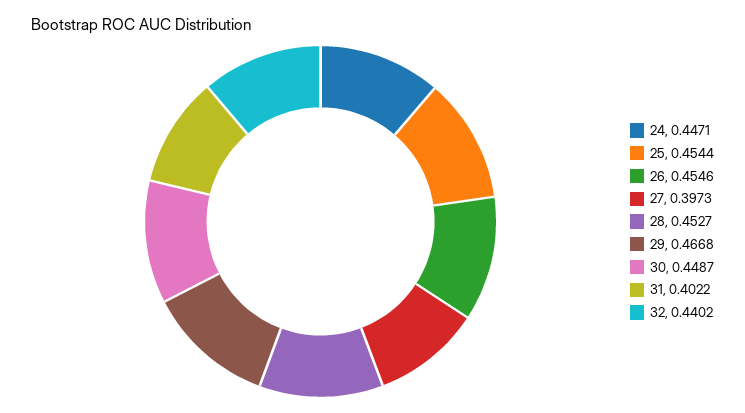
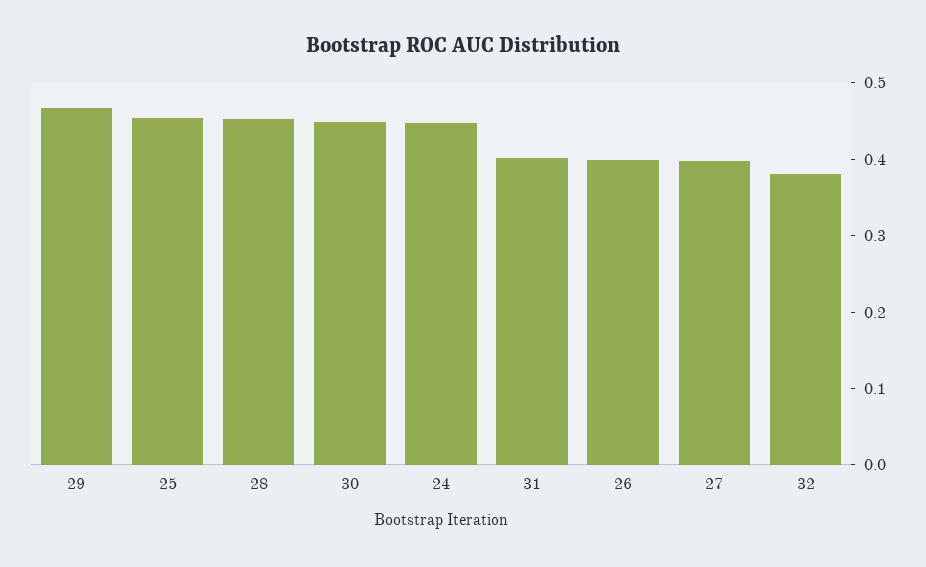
  {
    "24": 0.4471,
    "25": 0.4544,
-   "26": 0.4546,
+   "26": 0.4,
    "27": 0.3973,
    "28": 0.4527,
    "29": 0.4668,
    "30": 0.4487,
    "31": 0.4022,
-   "32": 0.4402
+   "32": 0.38
  }

